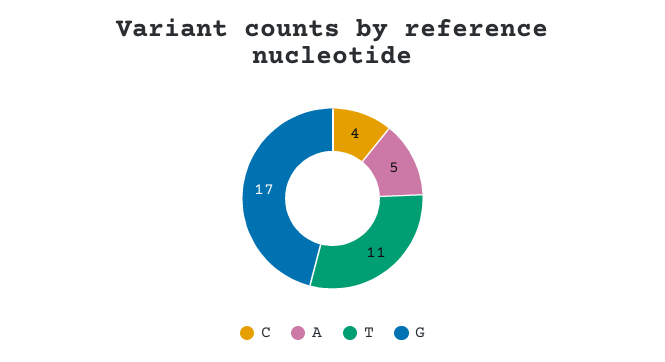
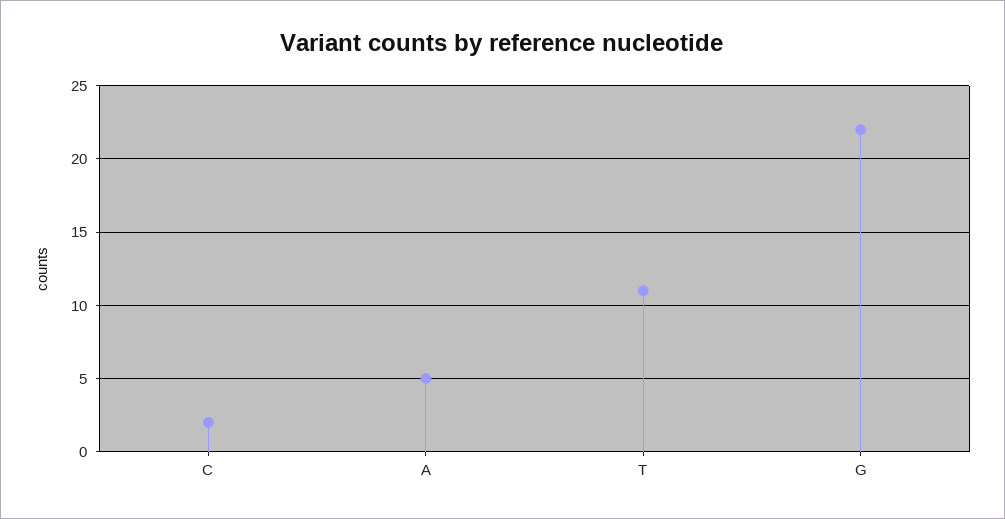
  {
-   "C": 4,
+   "C": 2,
    "A": 5,
    "T": 11,
-   "G": 17
+   "G": 22
  }

